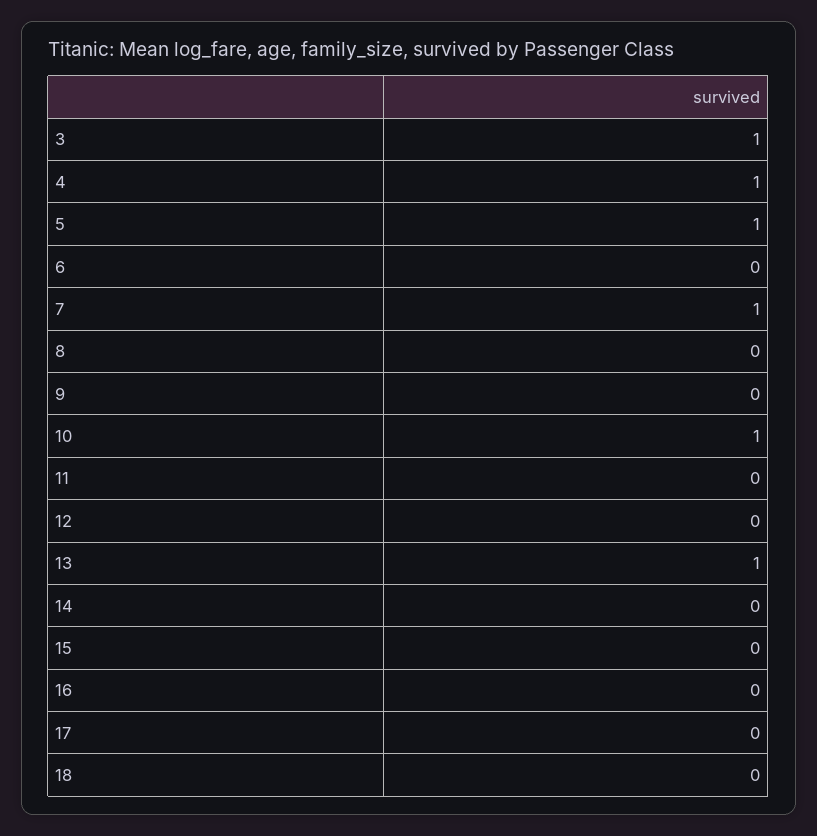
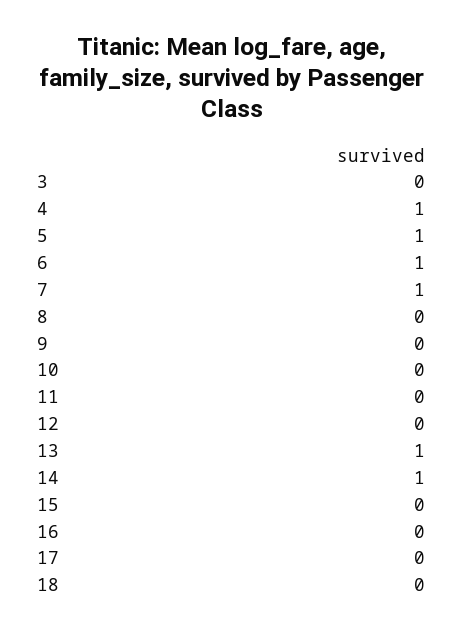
  {
-   "3": 1,
+   "3": 0,
    "4": 1,
    "5": 1,
-   "6": 0,
+   "6": 1,
    "7": 1,
    "8": 0,
    "9": 0,
-   "10": 1,
+   "10": 0,
    "11": 0,
    "12": 0,
    "13": 1,
-   "14": 0,
+   "14": 1,
    "15": 0,
    "16": 0,
    "17": 0,
    "18": 0
  }

